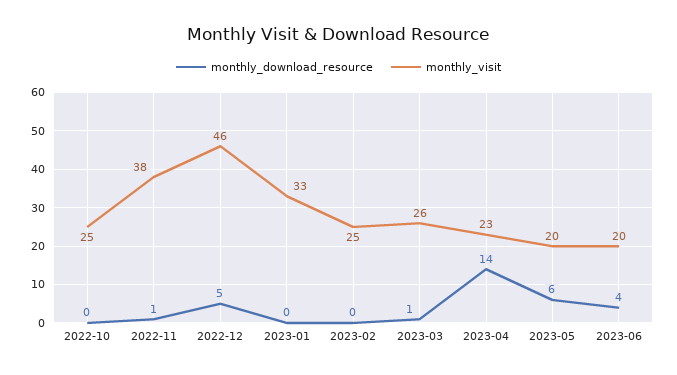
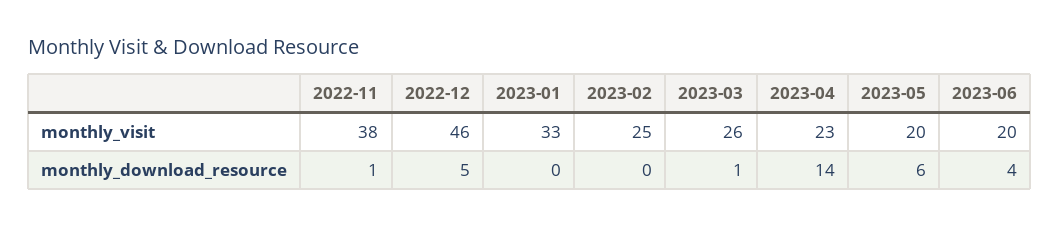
  {
    "monthly_download_resource": {
-     "2022-10": 0,
      "2022-11": 1,
      "2022-12": 5,
      "2023-01": 0,
      "2023-02": 0,
      "2023-03": 1,
      "2023-04": 14,
      "2023-05": 6,
      "2023-06": 4
    },
    "monthly_visit": {
-     "2022-10": 25,
      "2022-11": 38,
      "2022-12": 46,
      "2023-01": 33,
      "2023-02": 25,
      "2023-03": 26,
      "2023-04": 23,
      "2023-05": 20,
      "2023-06": 20
    }
  }

